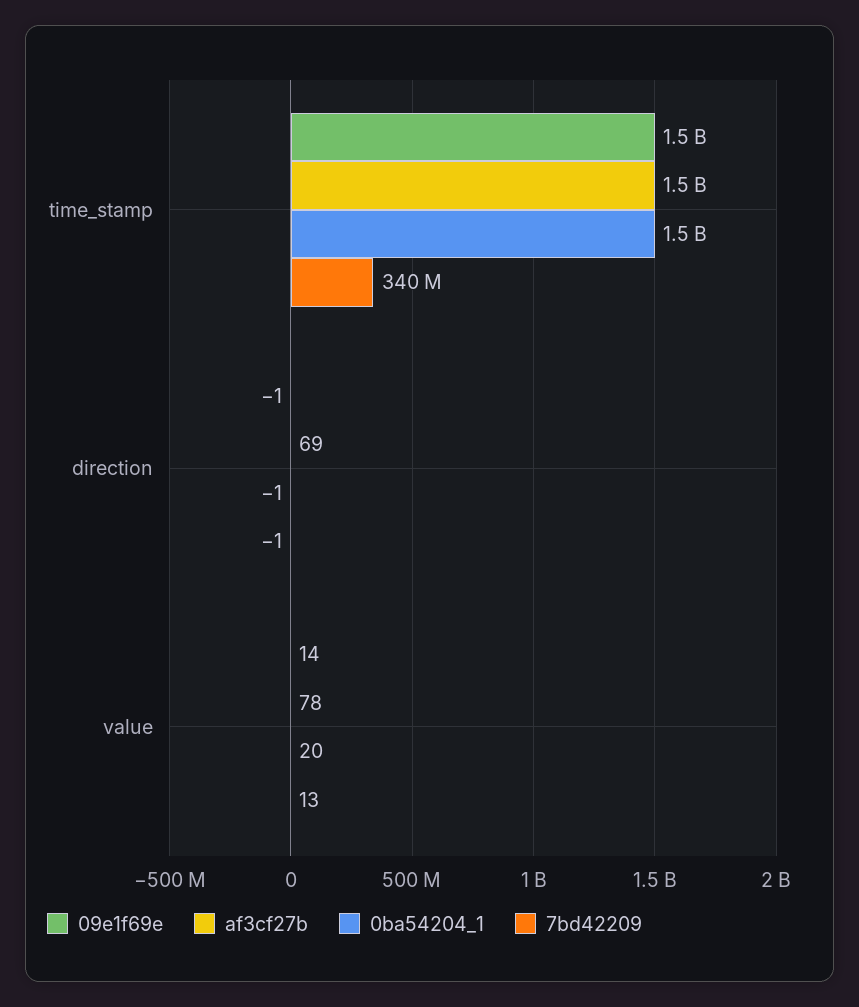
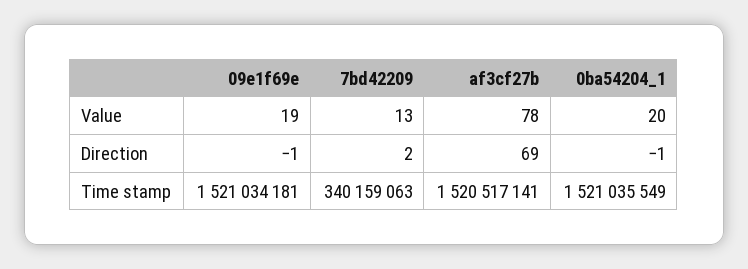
  {
    "09e1f69e": {
      "time_stamp": 1521034181,
      "direction": -1,
-     "value": 14
+     "value": 19
    },
    "af3cf27b": {
      "time_stamp": 1520517141,
      "direction": 69,
      "value": 78
    },
    "0ba54204_1": {
      "time_stamp": 1521035549,
      "direction": -1,
      "value": 20
    },
    "7bd42209": {
      "time_stamp": 340159063,
-     "direction": -1,
+     "direction": 2,
      "value": 13
    }
  }

